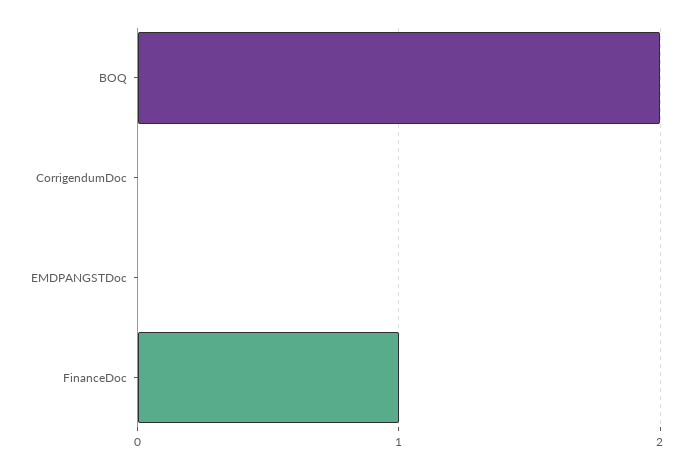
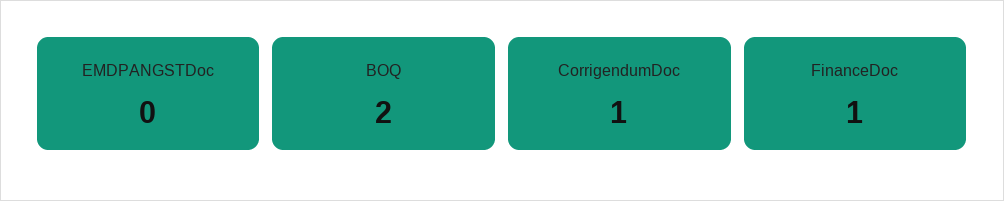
  {
    "BOQ": 2,
-   "CorrigendumDoc": 0,
+   "CorrigendumDoc": 1,
    "EMDPANGSTDoc": 0,
    "FinanceDoc": 1
  }

